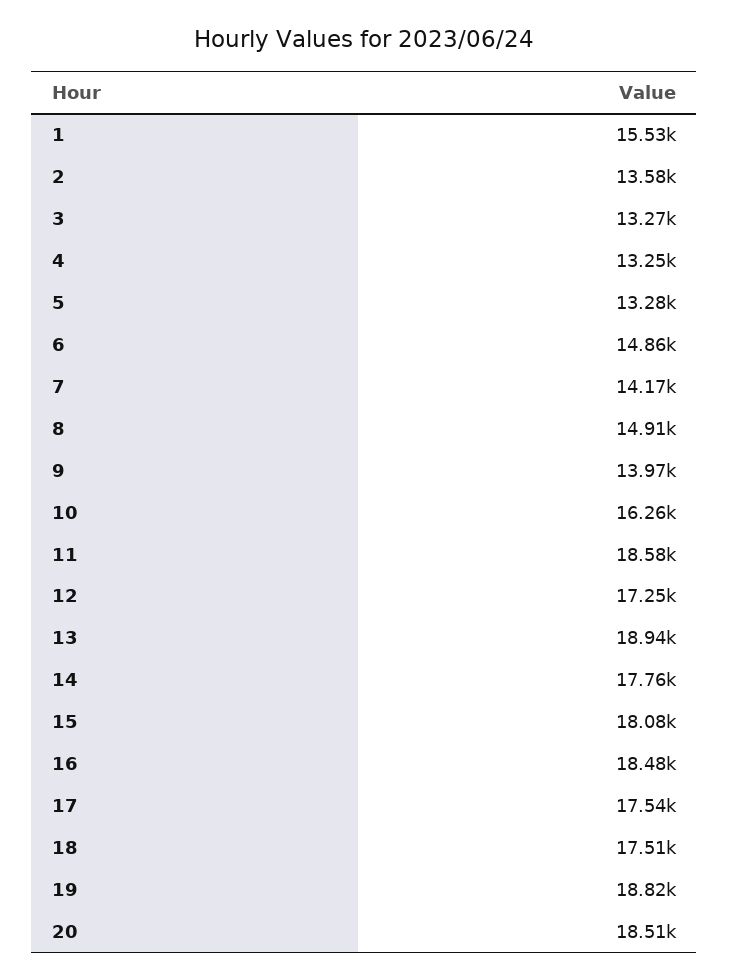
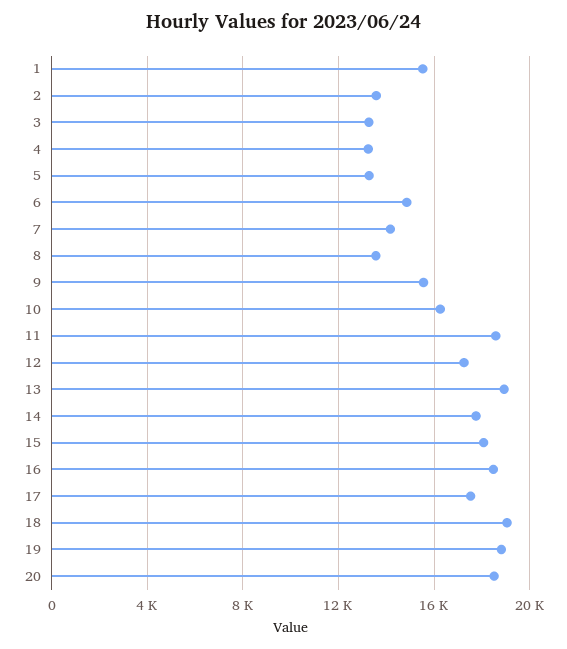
  {
    "1": 15530,
    "2": 13580,
    "3": 13270,
    "4": 13250,
    "5": 13280,
    "6": 14860,
    "7": 14170,
-   "8": 14910,
+   "8": 13500,
-   "9": 13970,
+   "9": 15500,
    "10": 16260,
    "11": 18580,
    "12": 17250,
    "13": 18940,
    "14": 17760,
    "15": 18080,
    "16": 18480,
    "17": 17540,
-   "18": 17510,
+   "18": 19000,
    "19": 18820,
    "20": 18510
  }

